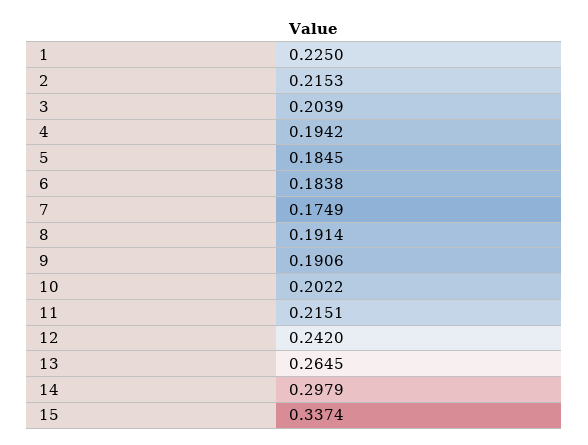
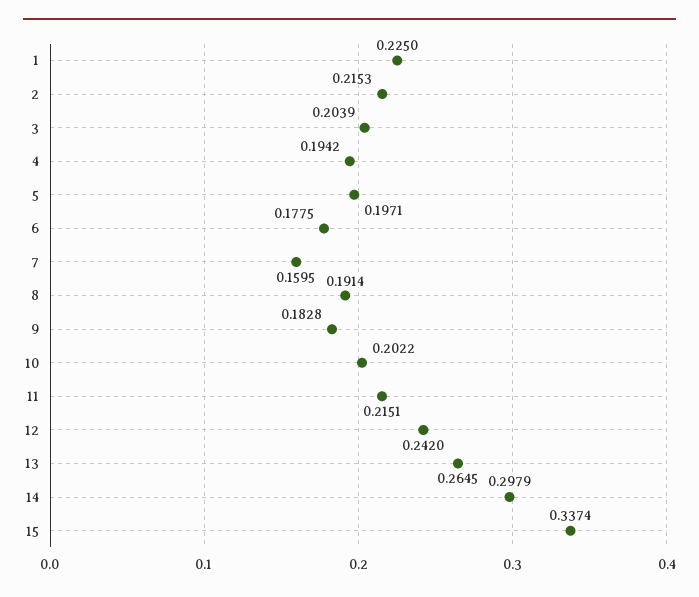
  {
    "1": 0.225,
    "2": 0.2153,
    "3": 0.2039,
    "4": 0.1942,
-   "5": 0.1845,
+   "5": 0.1971,
-   "6": 0.1838,
+   "6": 0.1775,
-   "7": 0.1749,
+   "7": 0.1595,
    "8": 0.1914,
-   "9": 0.1906,
+   "9": 0.1828,
    "10": 0.2022,
    "11": 0.2151,
    "12": 0.242,
    "13": 0.2645,
    "14": 0.2979,
    "15": 0.3374
  }

